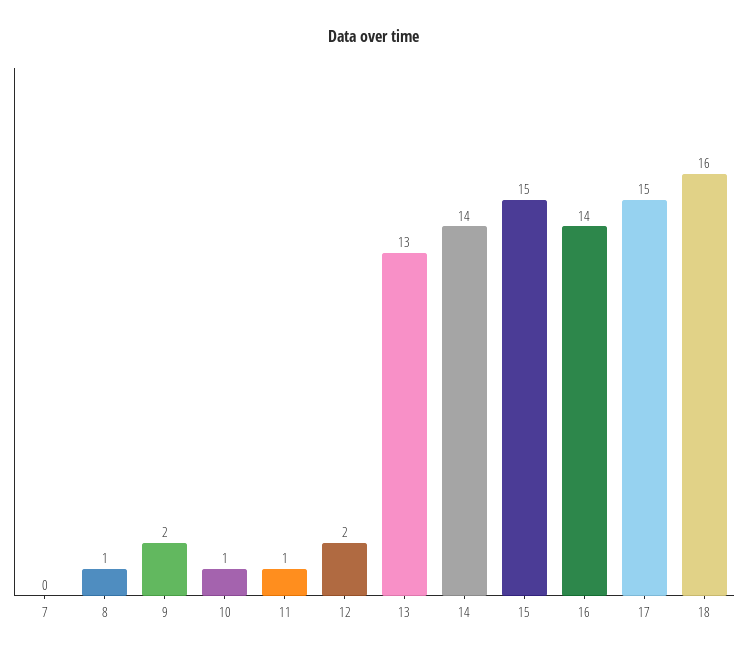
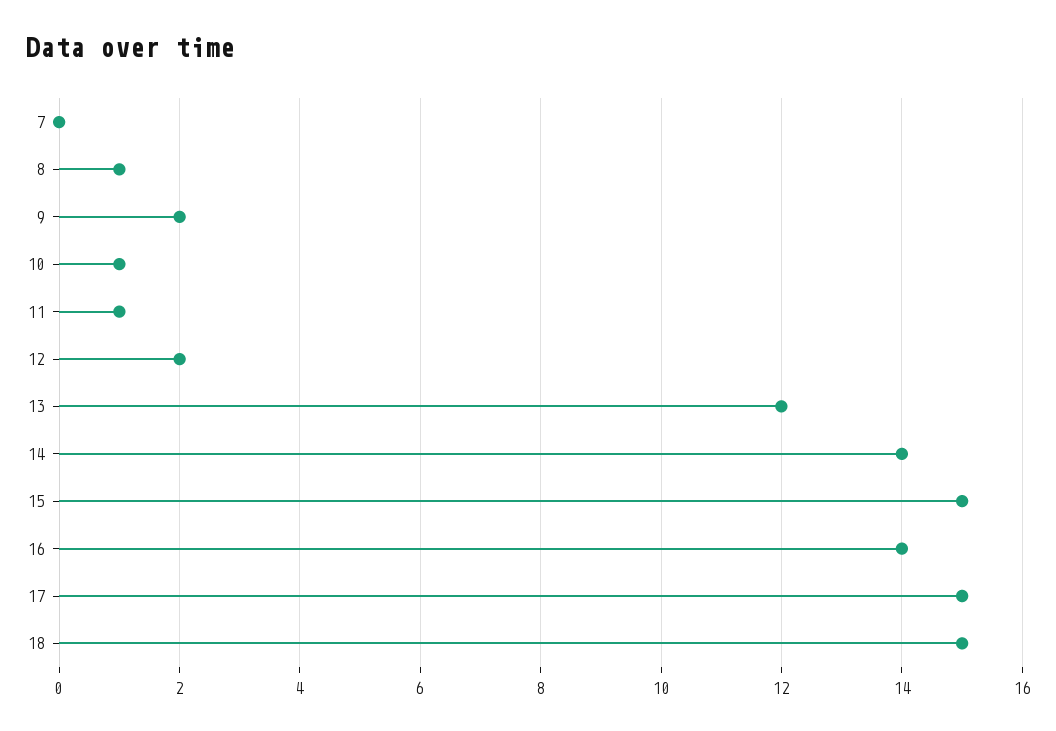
  {
    "7": 0,
    "8": 1,
    "9": 2,
    "10": 1,
    "11": 1,
    "12": 2,
-   "13": 13,
+   "13": 12,
    "14": 14,
    "15": 15,
    "16": 14,
    "17": 15,
-   "18": 16
+   "18": 15
  }

